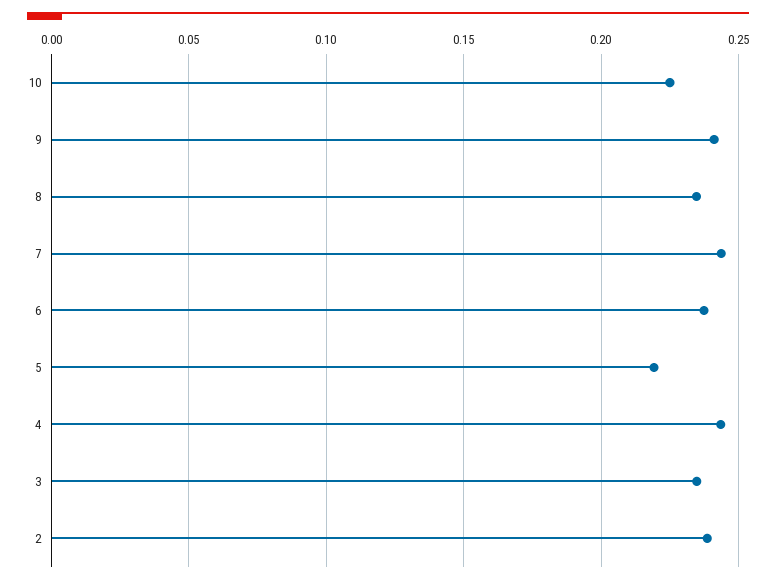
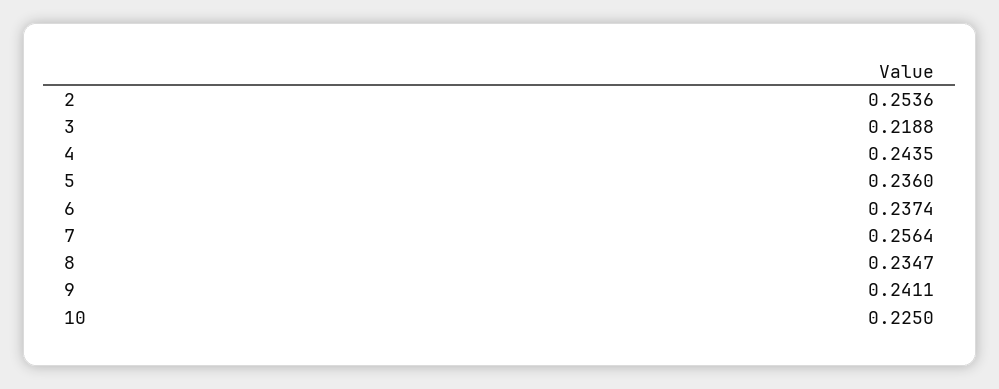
  {
    "10": 0.225,
    "9": 0.2411,
    "8": 0.2347,
-   "7": 0.245,
+   "7": 0.2564,
    "6": 0.2374,
-   "5": 0.22,
+   "5": 0.236,
    "4": 0.2435,
-   "3": 0.235,
+   "3": 0.2188,
-   "2": 0.24
+   "2": 0.2536
  }

